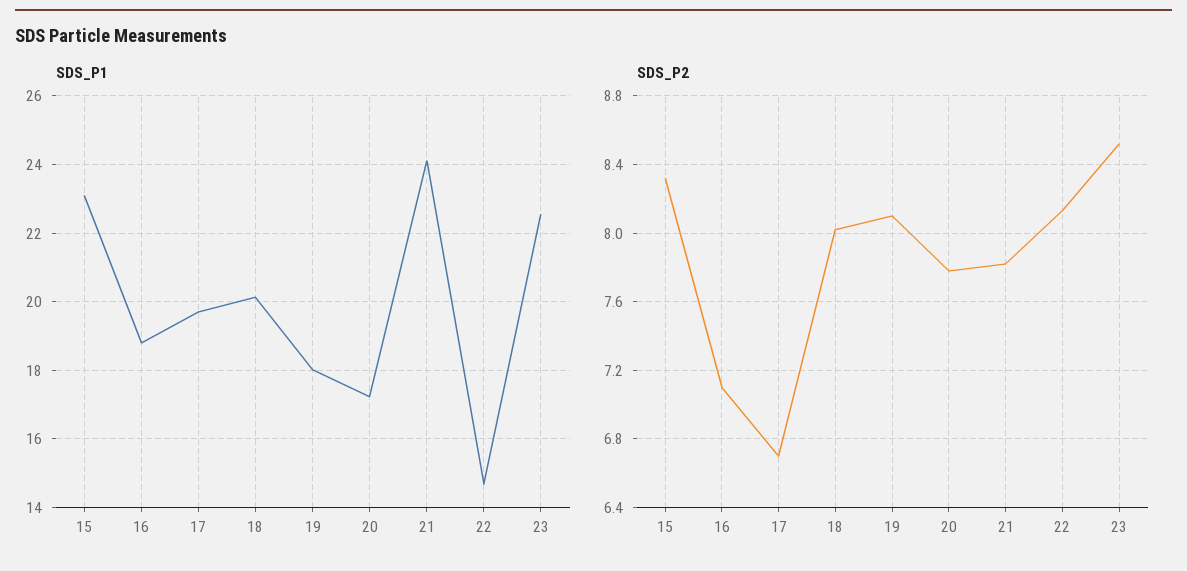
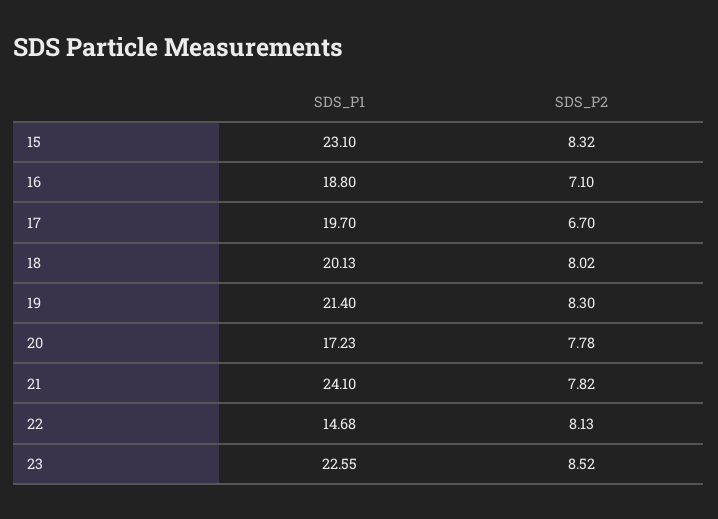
  {
    "SDS_P1": {
      "15": 23.1,
      "16": 18.8,
      "17": 19.7,
      "18": 20.13,
-     "19": 18,
+     "19": 21.4,
      "20": 17.23,
      "21": 24.1,
      "22": 14.68,
      "23": 22.55
    },
    "SDS_P2": {
      "15": 8.32,
      "16": 7.1,
      "17": 6.7,
      "18": 8.02,
-     "19": 8.1,
+     "19": 8.3,
      "20": 7.78,
      "21": 7.82,
      "22": 8.13,
      "23": 8.52
    }
  }

